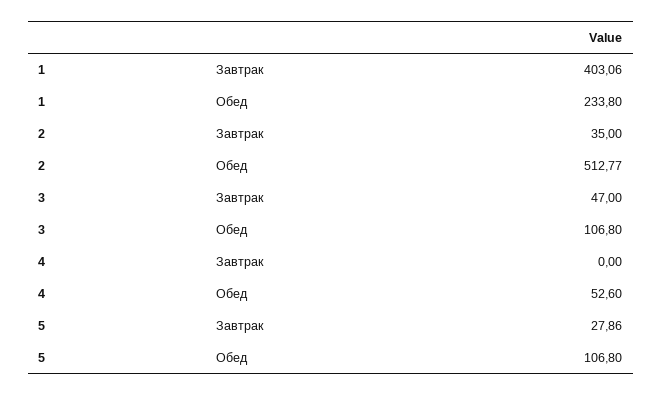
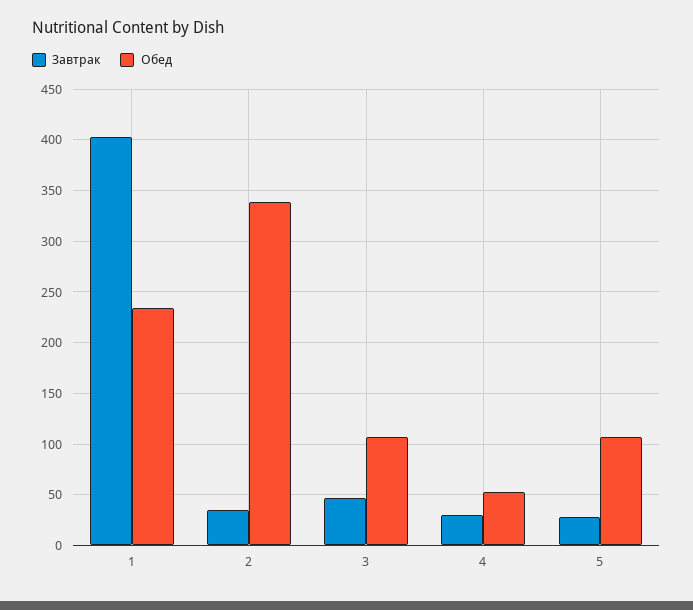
  {
    "Завтрак": {
      "1": 403.06,
      "2": 35,
      "3": 47,
-     "4": 0,
+     "4": 30,
      "5": 27.86
    },
    "Обед": {
      "1": 233.8,
-     "2": 512.77,
+     "2": 340,
      "3": 106.8,
      "4": 52.6,
      "5": 106.8
    }
  }

